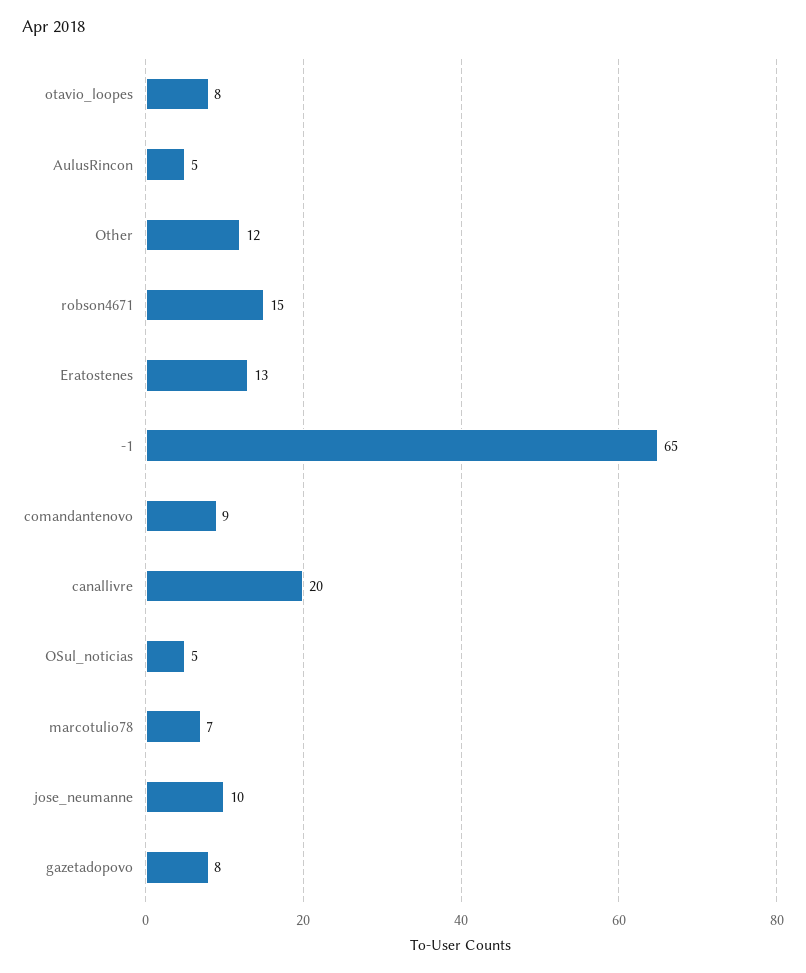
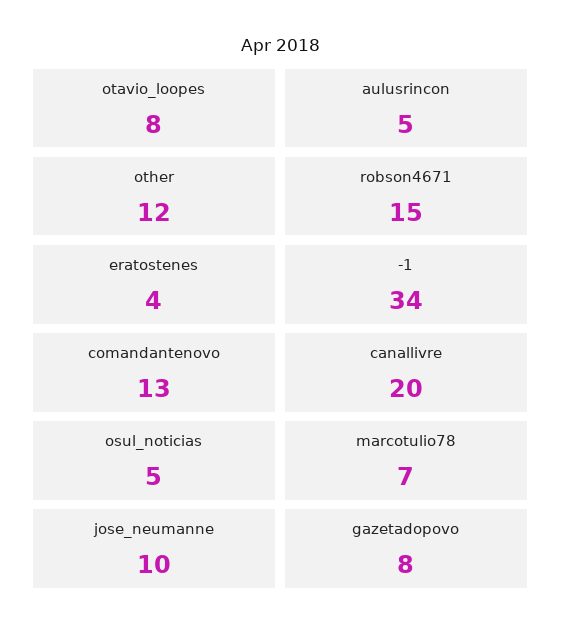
  {
    "otavio_loopes": 8,
    "AulusRincon": 5,
    "Other": 12,
    "robson4671": 15,
-   "Eratostenes": 13,
+   "Eratostenes": 4,
-   "-1": 65,
+   "-1": 34,
-   "comandantenovo": 9,
+   "comandantenovo": 13,
    "canallivre": 20,
    "OSul_noticias": 5,
    "marcotulio78": 7,
    "jose_neumanne": 10,
    "gazetadopovo": 8
  }

